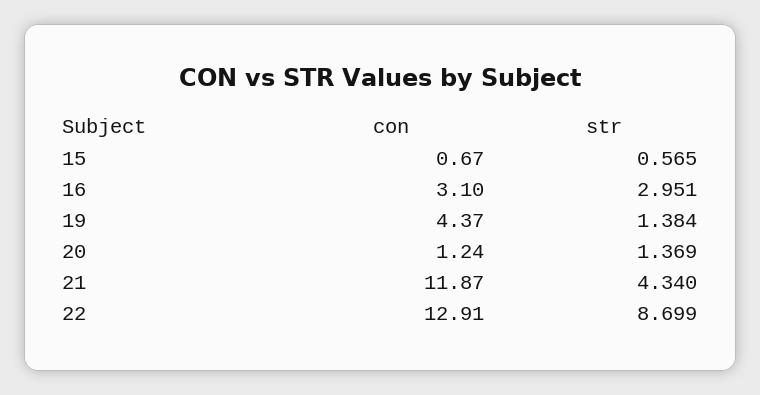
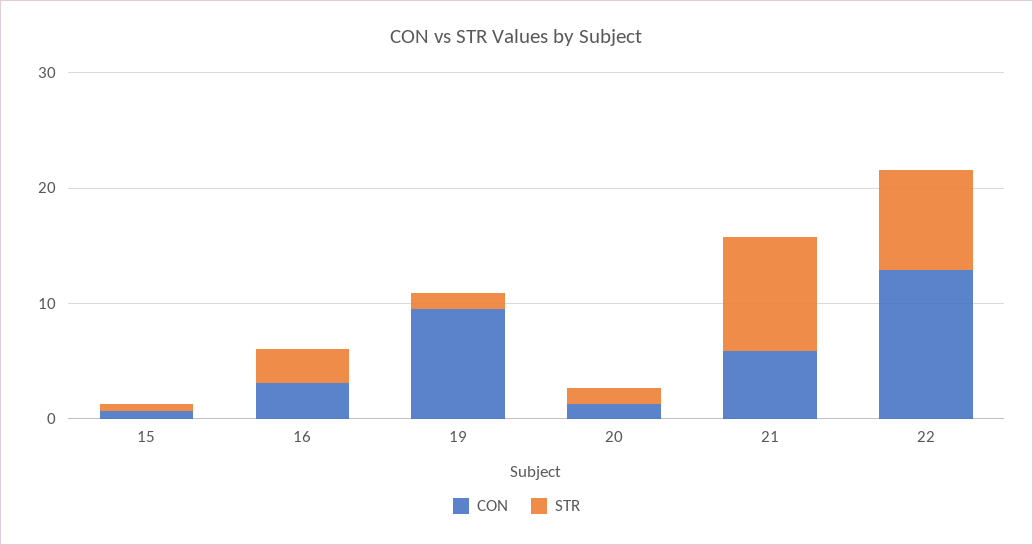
  {
    "con": {
      "15": 0.67,
      "16": 3.1,
-     "19": 4.37,
+     "19": 10,
      "20": 1.24,
-     "21": 11.87,
+     "21": 6,
      "22": 12.91
    },
    "str": {
      "15": 0.565,
      "16": 2.951,
      "19": 1.384,
      "20": 1.369,
-     "21": 4.34,
+     "21": 10,
      "22": 8.699
    }
  }

